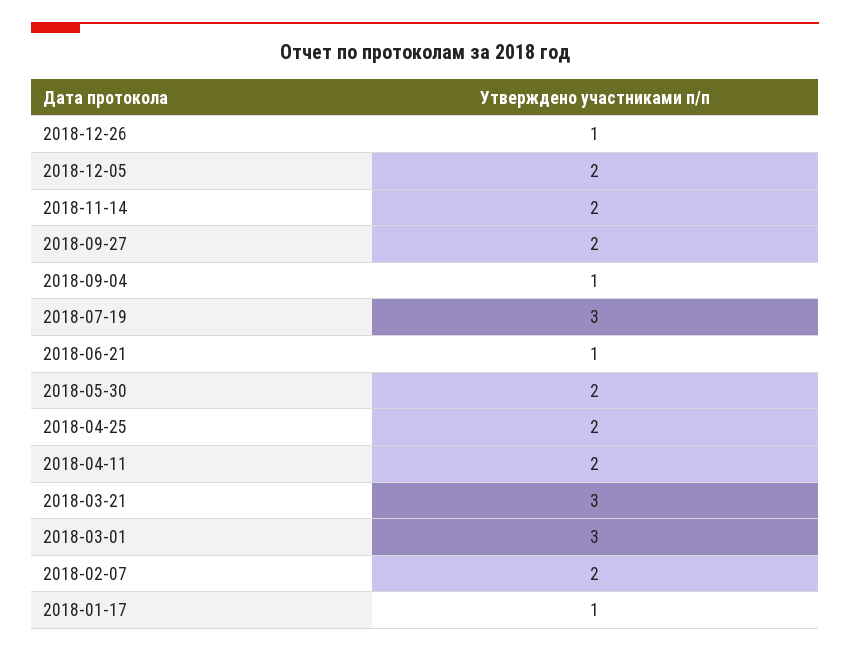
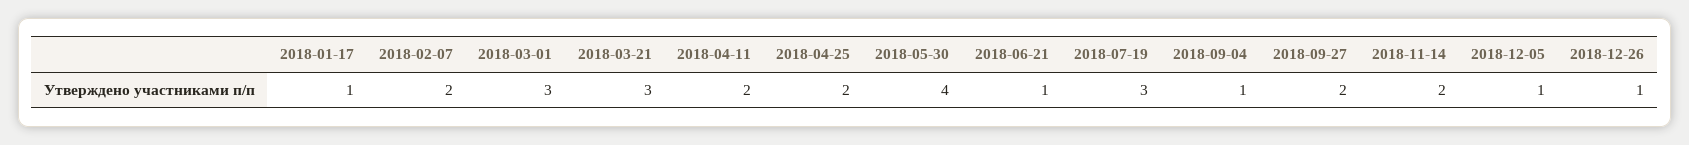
  {
    "2018-12-26": 1,
-   "2018-12-05": 2,
+   "2018-12-05": 1,
    "2018-11-14": 2,
    "2018-09-27": 2,
    "2018-09-04": 1,
    "2018-07-19": 3,
    "2018-06-21": 1,
-   "2018-05-30": 2,
+   "2018-05-30": 4,
    "2018-04-25": 2,
    "2018-04-11": 2,
    "2018-03-21": 3,
    "2018-03-01": 3,
    "2018-02-07": 2,
    "2018-01-17": 1
  }

